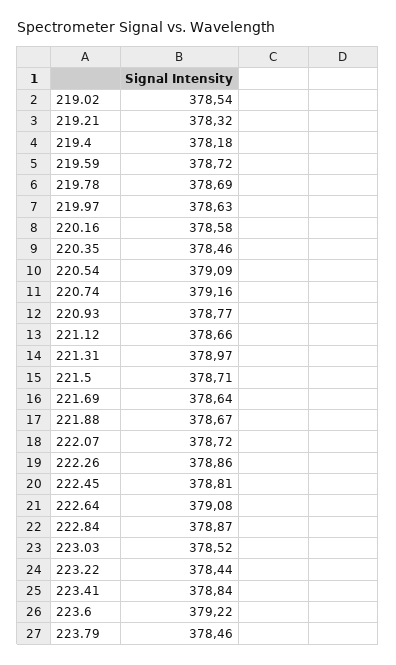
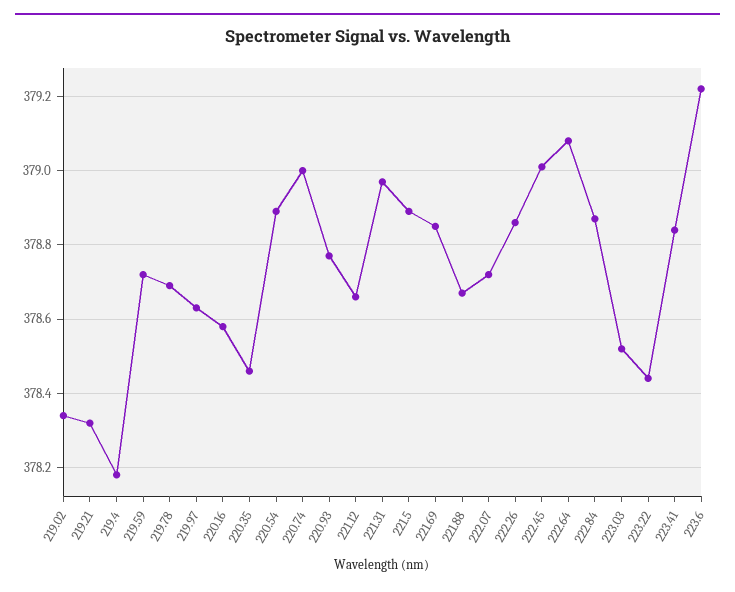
  {
-   "219.02": 378.54,
+   "219.02": 378.35,
    "219.21": 378.32,
    "219.4": 378.18,
    "219.59": 378.72,
    "219.78": 378.69,
    "219.97": 378.63,
    "220.16": 378.58,
    "220.35": 378.46,
-   "220.54": 379.09,
+   "220.54": 378.9,
-   "220.74": 379.16,
+   "220.74": 379,
    "220.93": 378.77,
    "221.12": 378.66,
    "221.31": 378.97,
-   "221.5": 378.71,
+   "221.5": 378.9,
-   "221.69": 378.64,
+   "221.69": 378.85,
    "221.88": 378.67,
    "222.07": 378.72,
    "222.26": 378.86,
-   "222.45": 378.81,
+   "222.45": 379,
    "222.64": 379.08,
    "222.84": 378.87,
    "223.03": 378.52,
    "223.22": 378.44,
    "223.41": 378.84,
-   "223.6": 379.22,
+   "223.6": 379.22
-   "223.79": 378.46
  }

